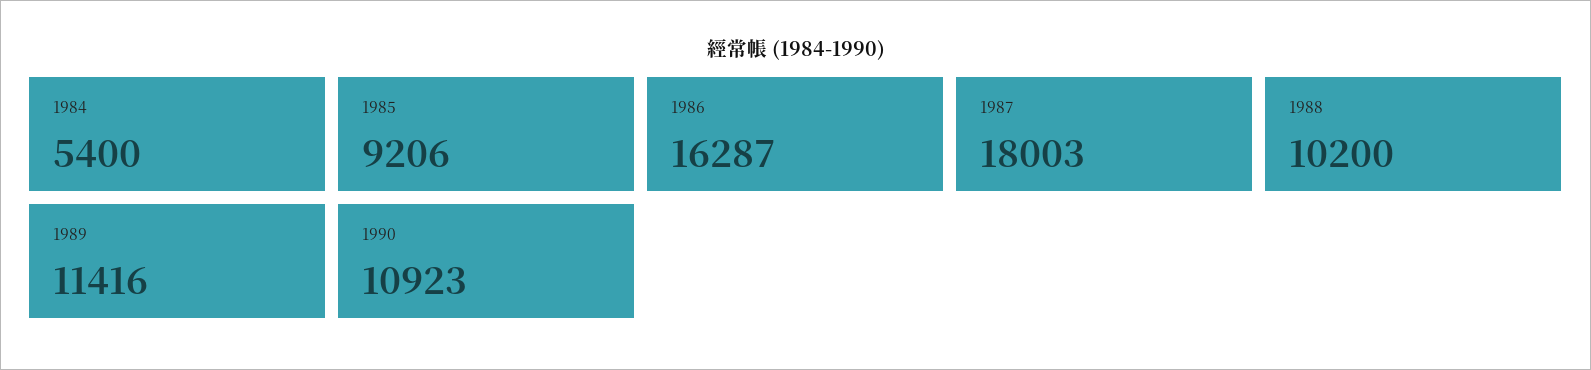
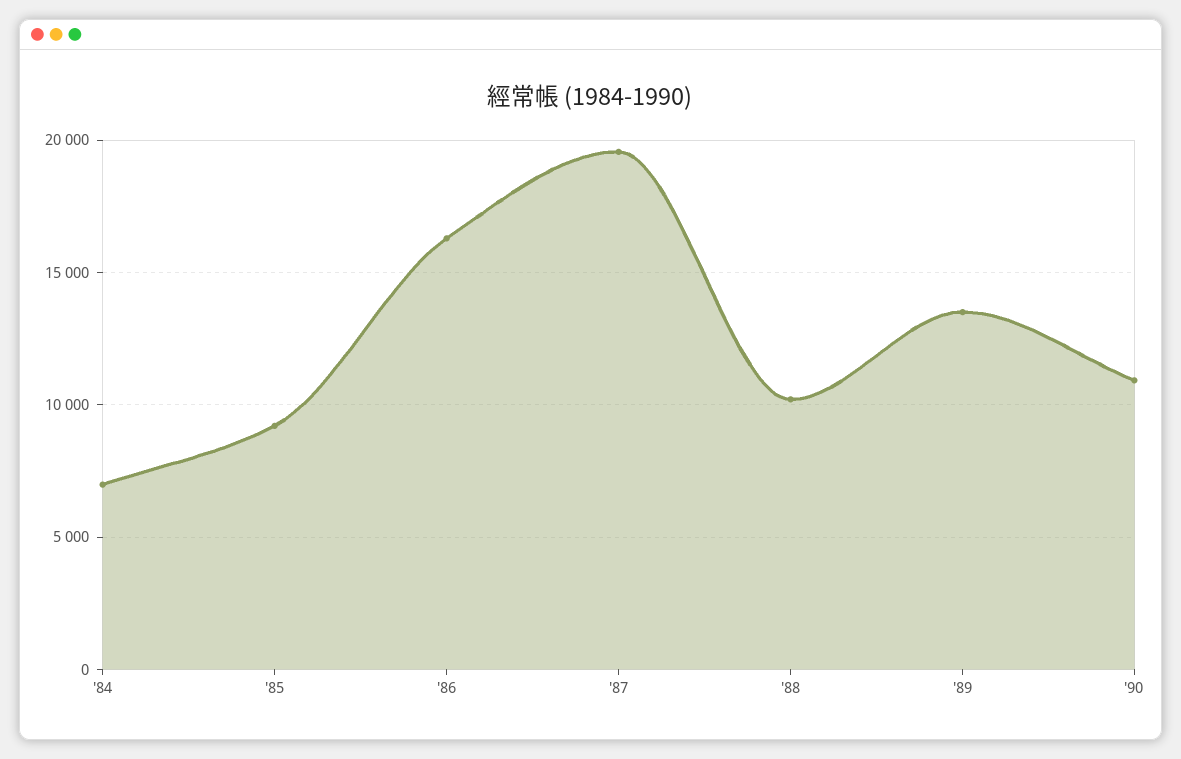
  {
-   "1984": 5400,
+   "1984": 7000,
    "1985": 9206,
    "1986": 16287,
-   "1987": 18003,
+   "1987": 19500,
    "1988": 10200,
-   "1989": 11416,
+   "1989": 13500,
    "1990": 10923
  }

